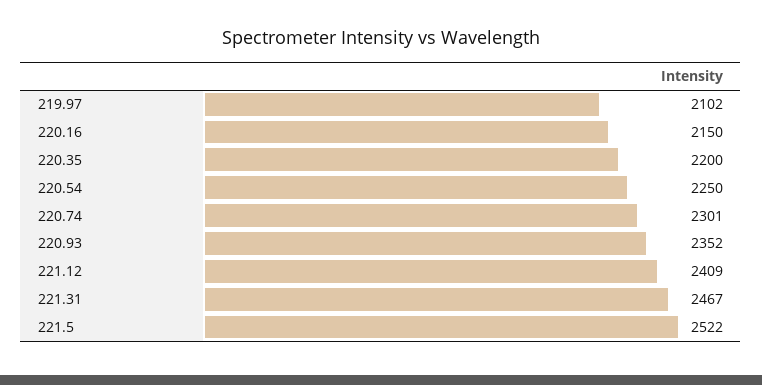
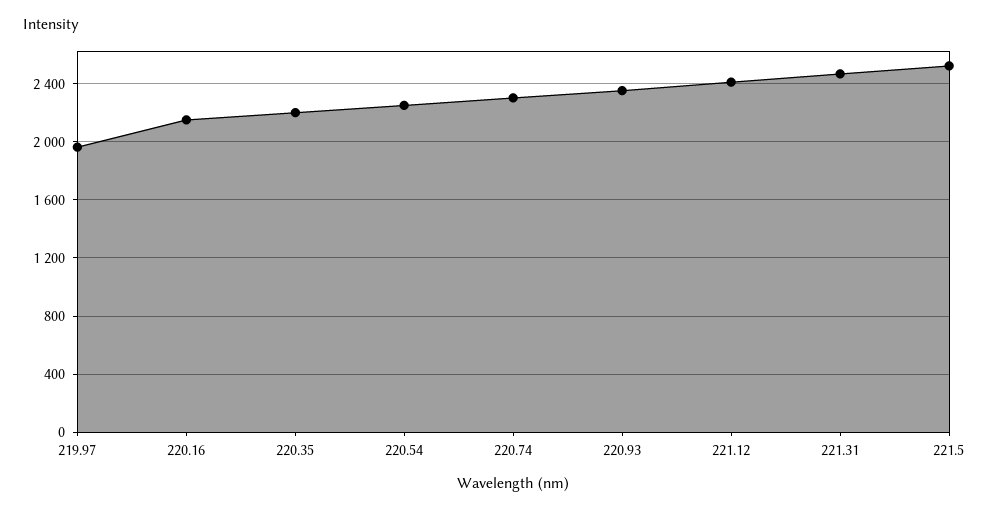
  {
-   "219.97": 2102,
+   "219.97": 1950,
    "220.16": 2150,
    "220.35": 2200,
    "220.54": 2250,
    "220.74": 2301,
    "220.93": 2352,
    "221.12": 2409,
    "221.31": 2467,
    "221.5": 2522
  }

